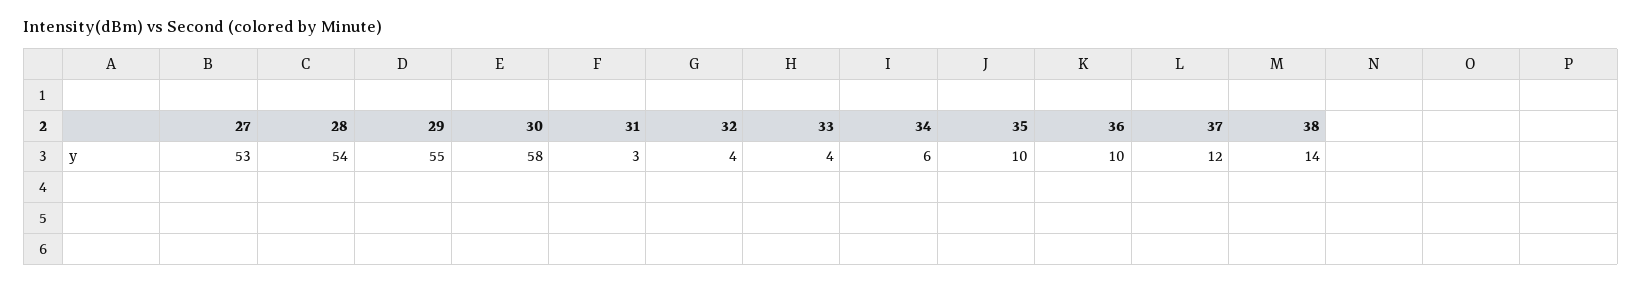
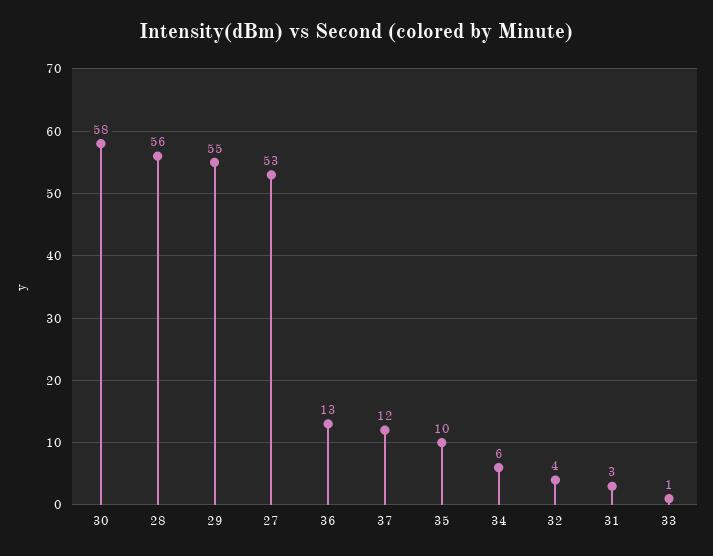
  {
    "27": 53,
-   "28": 54,
+   "28": 56,
    "29": 55,
    "30": 58,
    "31": 3,
    "32": 4,
-   "33": 4,
+   "33": 1,
    "34": 6,
    "35": 10,
-   "36": 10,
+   "36": 13,
-   "37": 12,
+   "37": 12
-   "38": 14
  }

